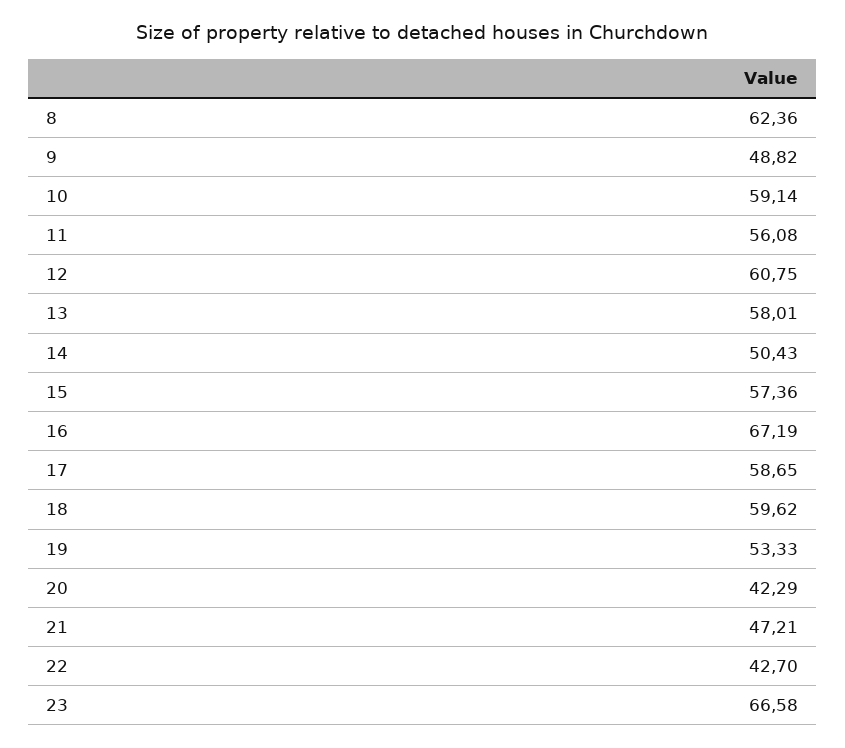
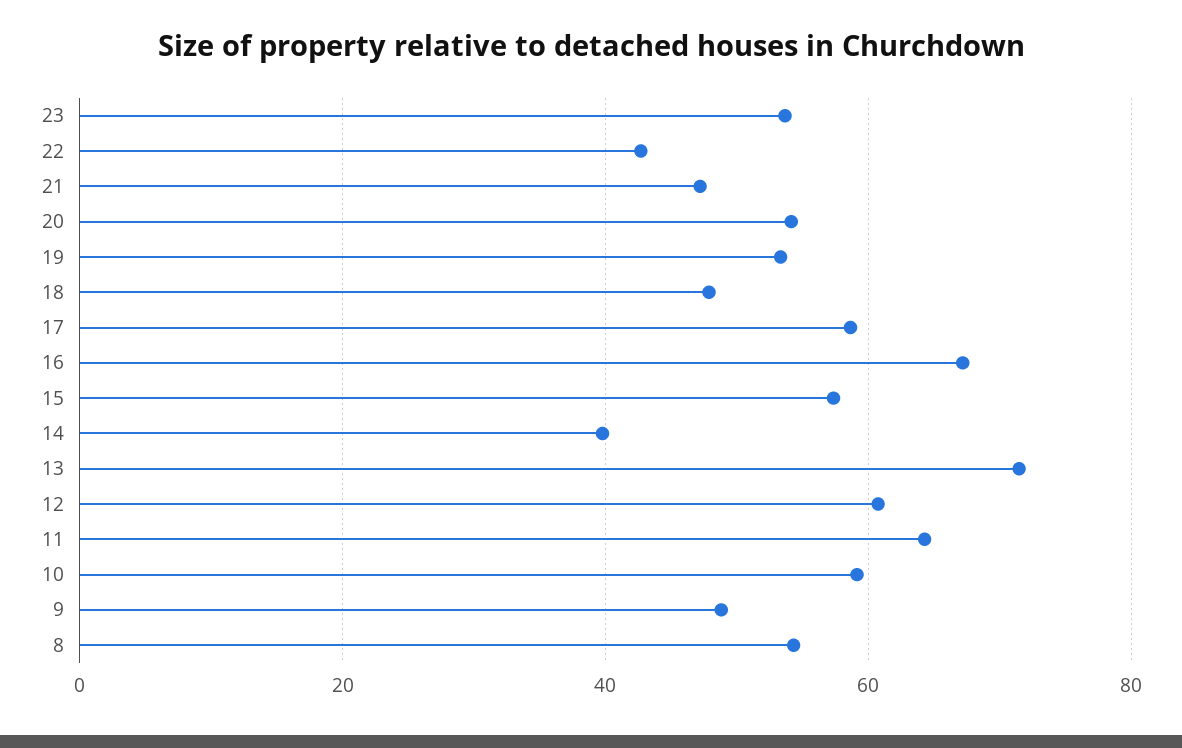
  {
-   "8": 62.36,
+   "8": 54,
    "9": 48.82,
    "10": 59.14,
-   "11": 56.08,
+   "11": 64,
    "12": 60.75,
-   "13": 58.01,
+   "13": 72,
-   "14": 50.43,
+   "14": 40,
    "15": 57.36,
    "16": 67.19,
    "17": 58.65,
-   "18": 59.62,
+   "18": 48,
    "19": 53.33,
-   "20": 42.29,
+   "20": 54,
    "21": 47.21,
    "22": 42.7,
-   "23": 66.58
+   "23": 54
  }

